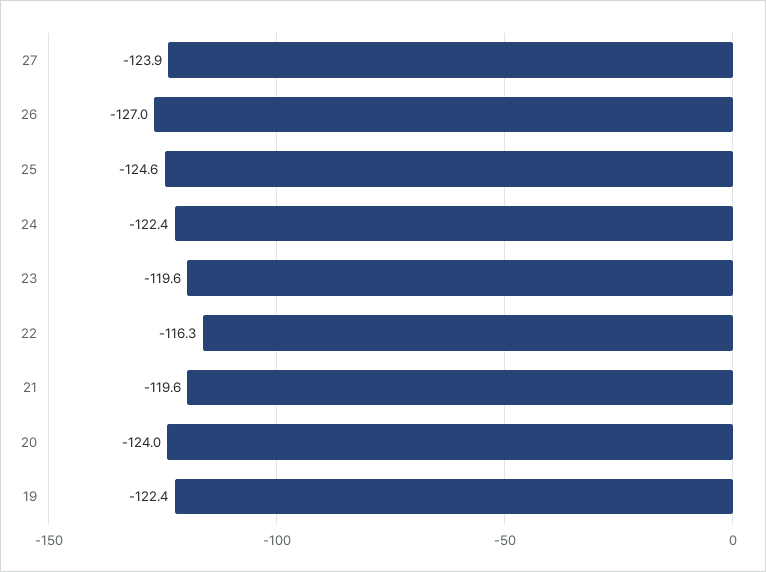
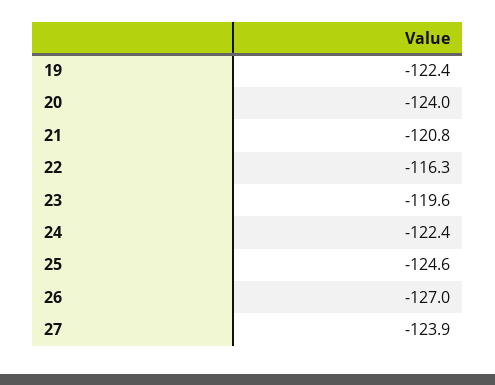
  {
    "27": -123.9,
    "26": -127,
    "25": -124.6,
    "24": -122.4,
    "23": -119.6,
    "22": -116.3,
-   "21": -119.6,
+   "21": -120.8,
    "20": -124,
    "19": -122.4
  }

